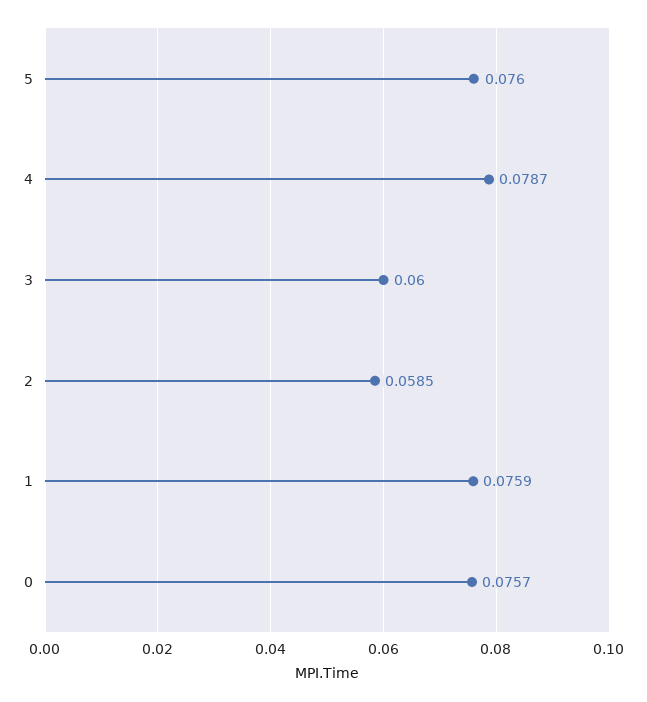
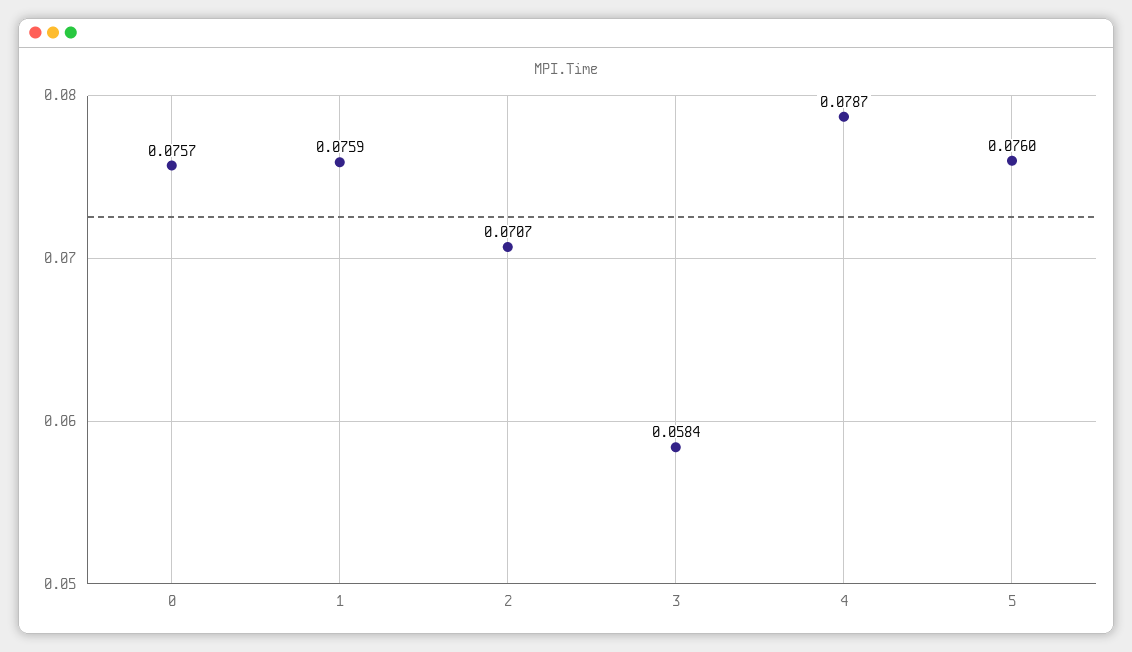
  {
    "5": 0.076,
    "4": 0.0787,
-   "3": 0.06,
+   "3": 0.0584,
-   "2": 0.0585,
+   "2": 0.0707,
    "1": 0.0759,
    "0": 0.0757
  }

